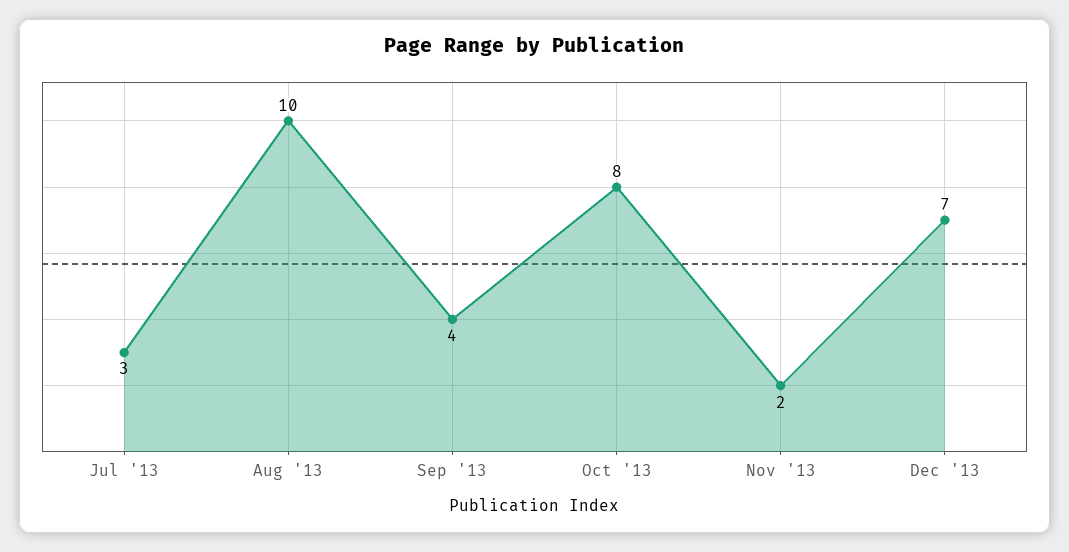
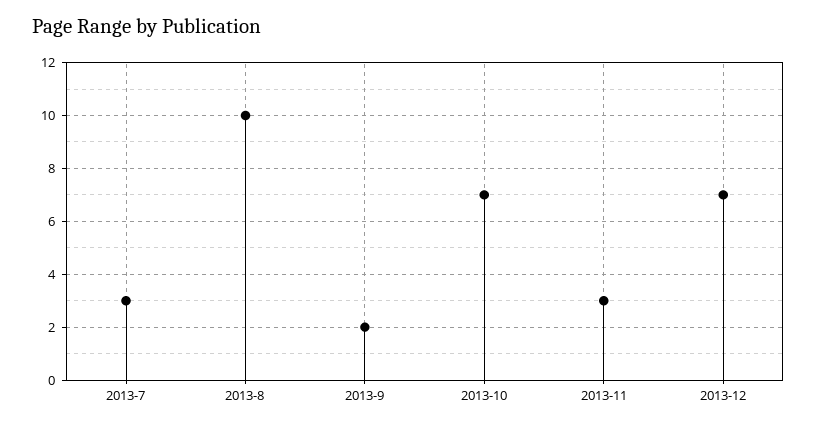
  {
    "Jul '13": 3,
    "Aug '13": 10,
-   "Sep '13": 4,
+   "Sep '13": 2,
-   "Oct '13": 8,
+   "Oct '13": 7,
-   "Nov '13": 2,
+   "Nov '13": 3,
    "Dec '13": 7
  }

